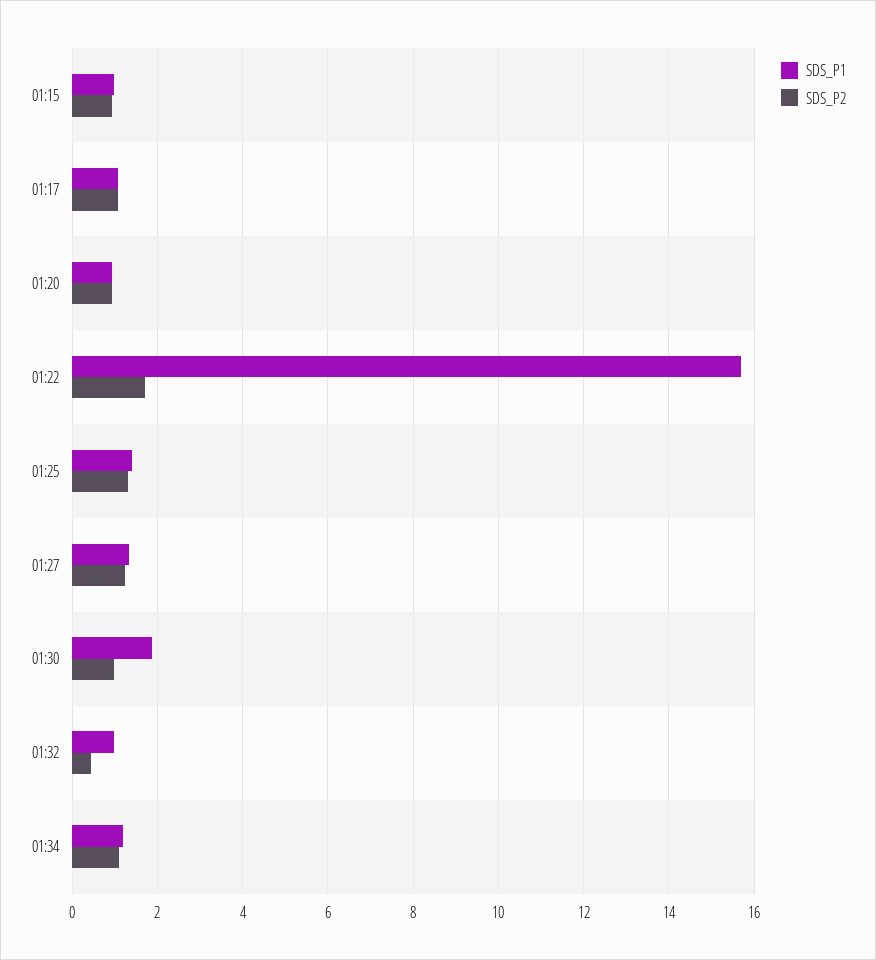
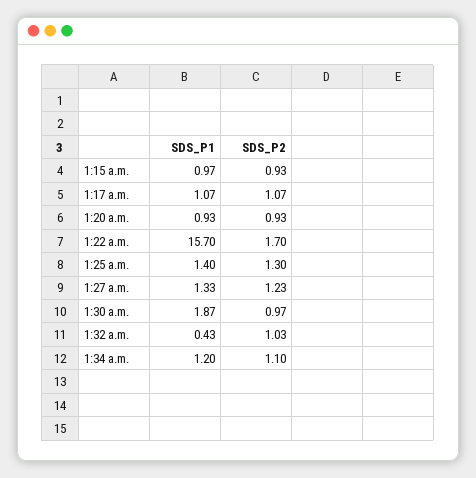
  {
    "SDS_P1": {
      "01:15": 0.97,
      "01:17": 1.07,
      "01:20": 0.93,
      "01:22": 15.7,
      "01:25": 1.4,
      "01:27": 1.33,
      "01:30": 1.87,
-     "01:32": 1,
+     "01:32": 0.43,
      "01:34": 1.2
    },
    "SDS_P2": {
      "01:15": 0.93,
      "01:17": 1.07,
      "01:20": 0.93,
      "01:22": 1.7,
      "01:25": 1.3,
      "01:27": 1.23,
      "01:30": 0.97,
-     "01:32": 0.4,
+     "01:32": 1.03,
      "01:34": 1.1
    }
  }

